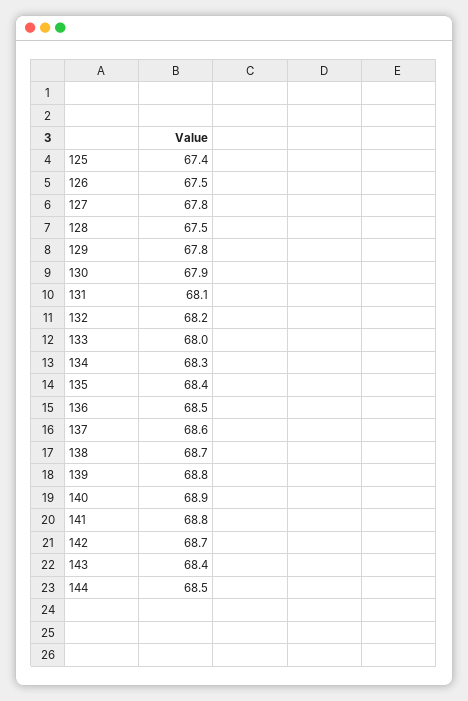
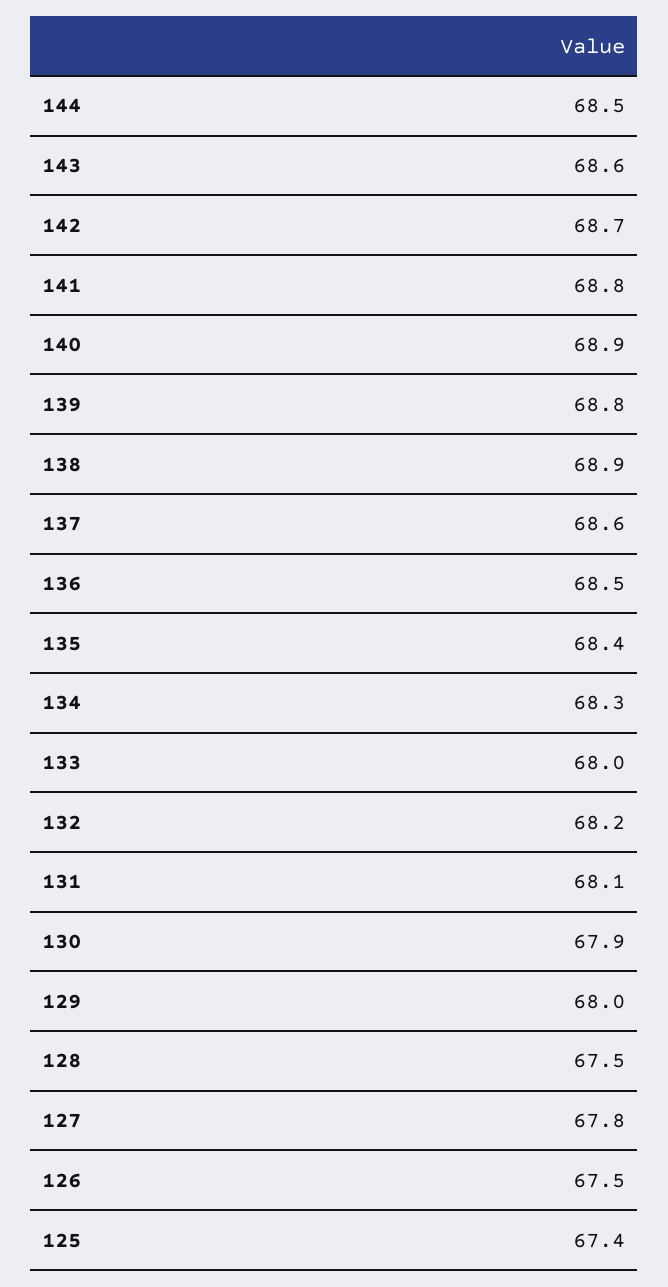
  {
    "125": 67.4,
    "126": 67.5,
    "127": 67.8,
    "128": 67.5,
-   "129": 67.8,
+   "129": 68,
    "130": 67.9,
    "131": 68.1,
    "132": 68.2,
    "133": 68,
    "134": 68.3,
    "135": 68.4,
    "136": 68.5,
    "137": 68.6,
-   "138": 68.7,
+   "138": 68.9,
    "139": 68.8,
    "140": 68.9,
    "141": 68.8,
    "142": 68.7,
-   "143": 68.4,
+   "143": 68.6,
    "144": 68.5
  }

